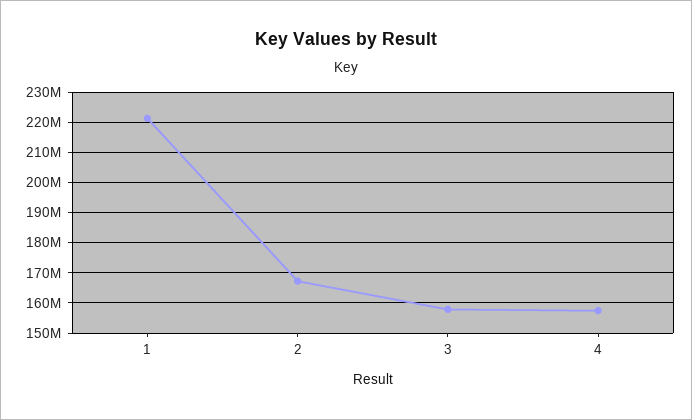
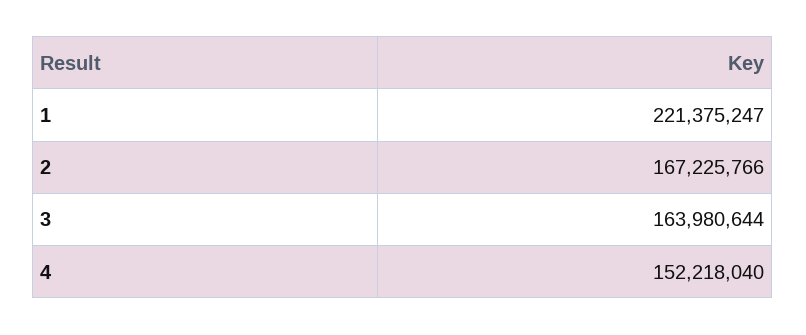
  {
    "1": 221375247,
    "2": 167225766,
-   "3": 158000000,
+   "3": 163980644,
-   "4": 158000000
+   "4": 152218040
  }

